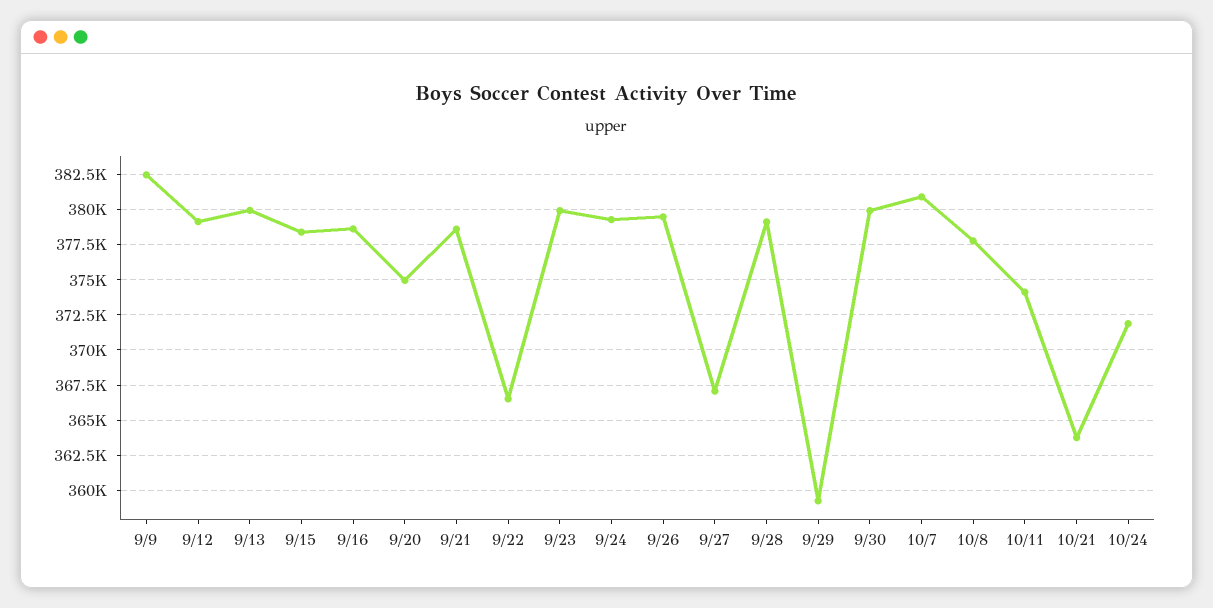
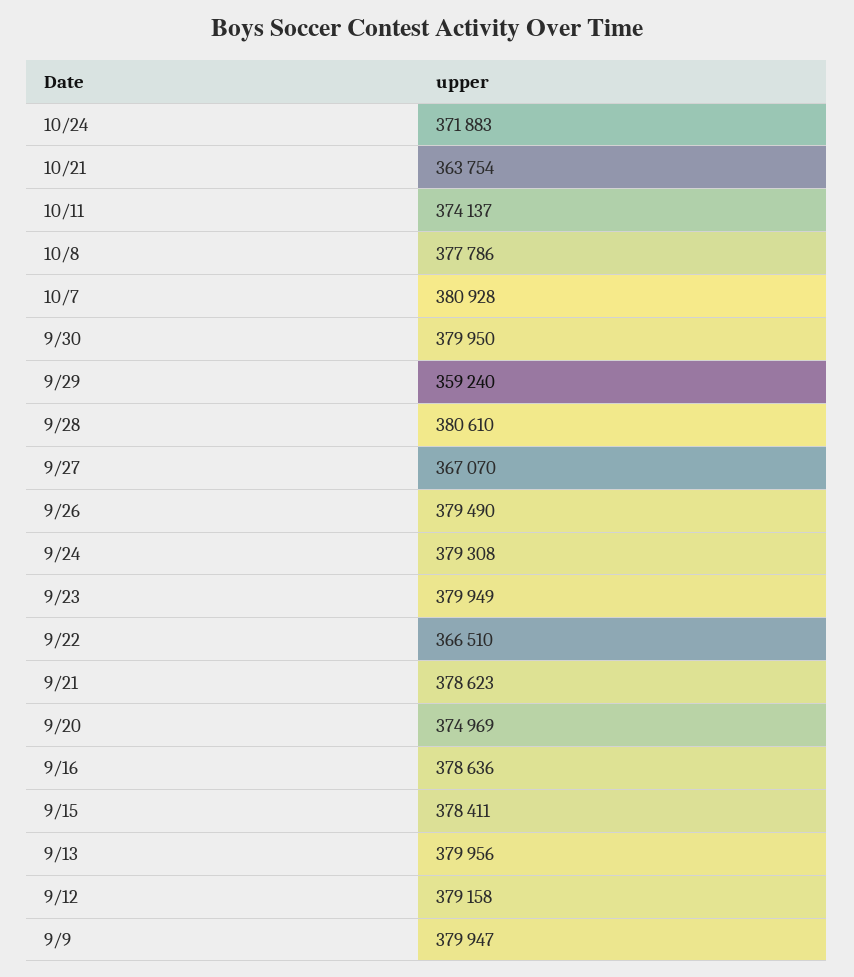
  {
-   "9/9": 382500,
+   "9/9": 379947,
    "9/12": 379158,
    "9/13": 379956,
    "9/15": 378411,
    "9/16": 378636,
    "9/20": 374969,
    "9/21": 378623,
    "9/22": 366510,
    "9/23": 379949,
    "9/24": 379308,
    "9/26": 379490,
    "9/27": 367070,
-   "9/28": 379000,
+   "9/28": 380610,
    "9/29": 359240,
    "9/30": 379950,
    "10/7": 380928,
    "10/8": 377786,
    "10/11": 374137,
    "10/21": 363754,
    "10/24": 371883
  }

